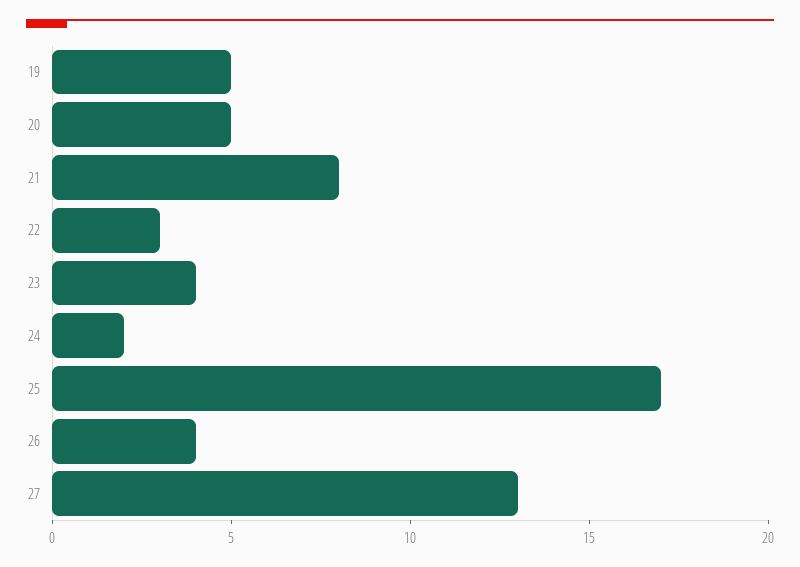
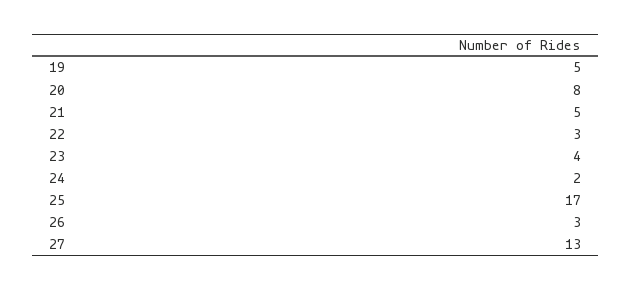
  {
    "19": 5,
-   "20": 5,
+   "20": 8,
-   "21": 8,
+   "21": 5,
    "22": 3,
    "23": 4,
    "24": 2,
    "25": 17,
-   "26": 4,
+   "26": 3,
    "27": 13
  }

